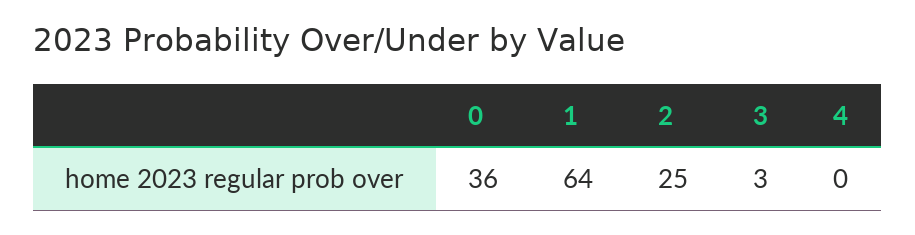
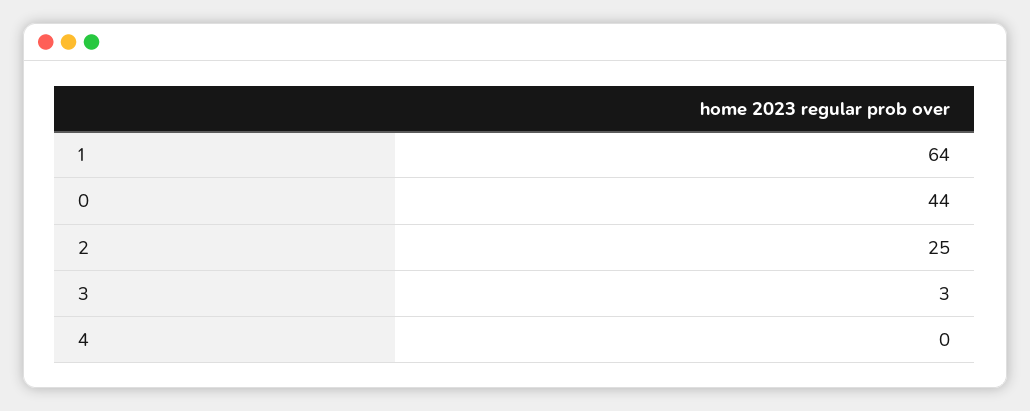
  {
-   "0": 36,
+   "0": 44,
    "1": 64,
    "2": 25,
    "3": 3,
    "4": 0
  }

